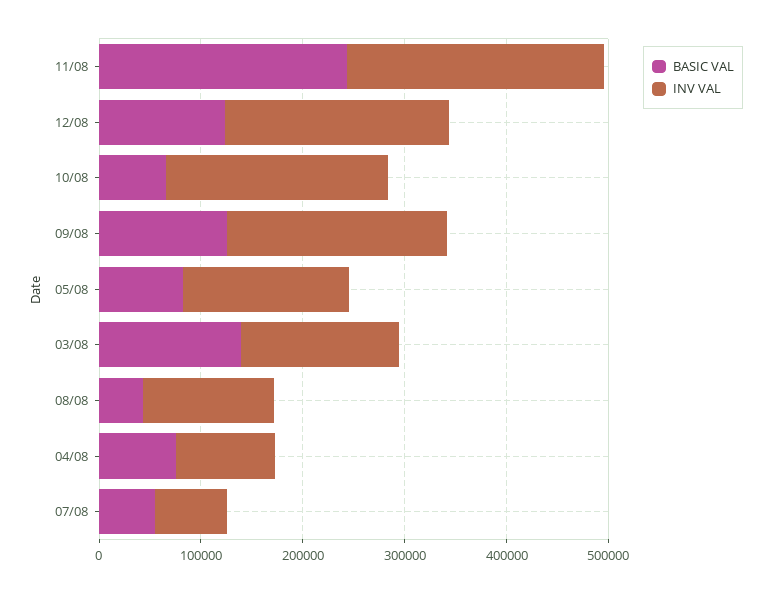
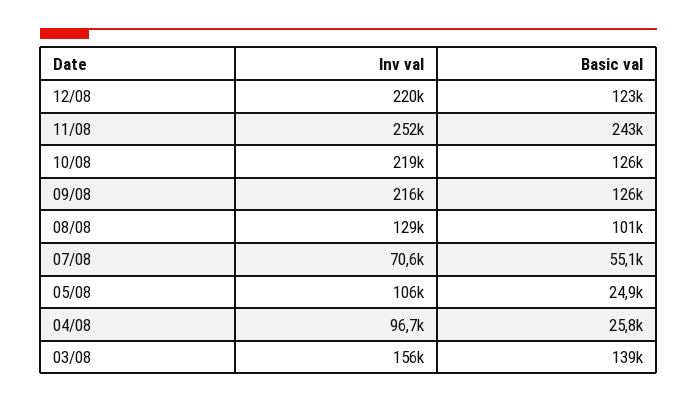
  {
    "BASIC VAL": {
      "11/08": 243000,
      "12/08": 123000,
-     "10/08": 60000,
+     "10/08": 126000,
      "09/08": 126000,
-     "05/08": 80000,
+     "05/08": 24900,
      "03/08": 139000,
-     "08/08": 40000,
+     "08/08": 101000,
-     "04/08": 80000,
+     "04/08": 25800,
      "07/08": 55100
    },
    "INV VAL": {
      "11/08": 252000,
      "12/08": 220000,
      "10/08": 219000,
      "09/08": 216000,
-     "05/08": 160000,
+     "05/08": 106000,
      "03/08": 156000,
      "08/08": 129000,
      "04/08": 96700,
      "07/08": 70600
    }
  }

